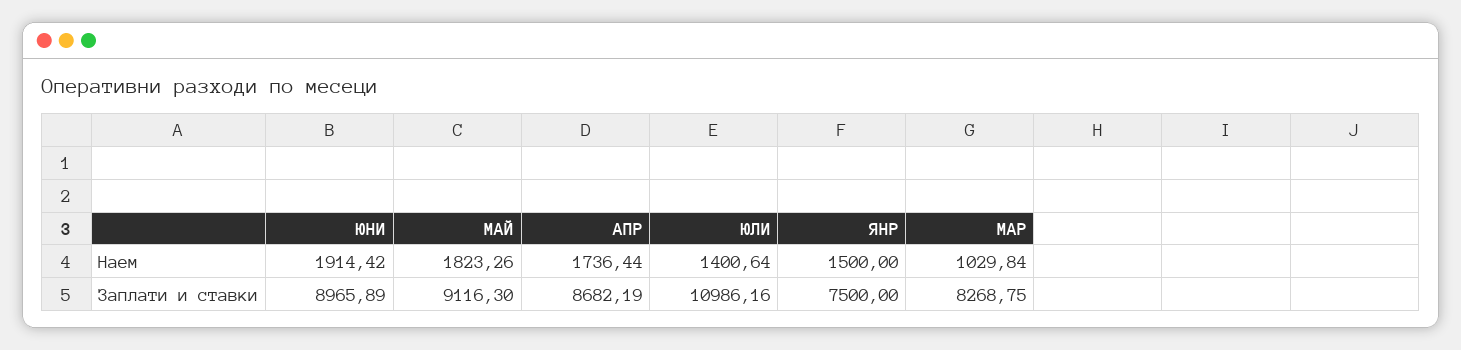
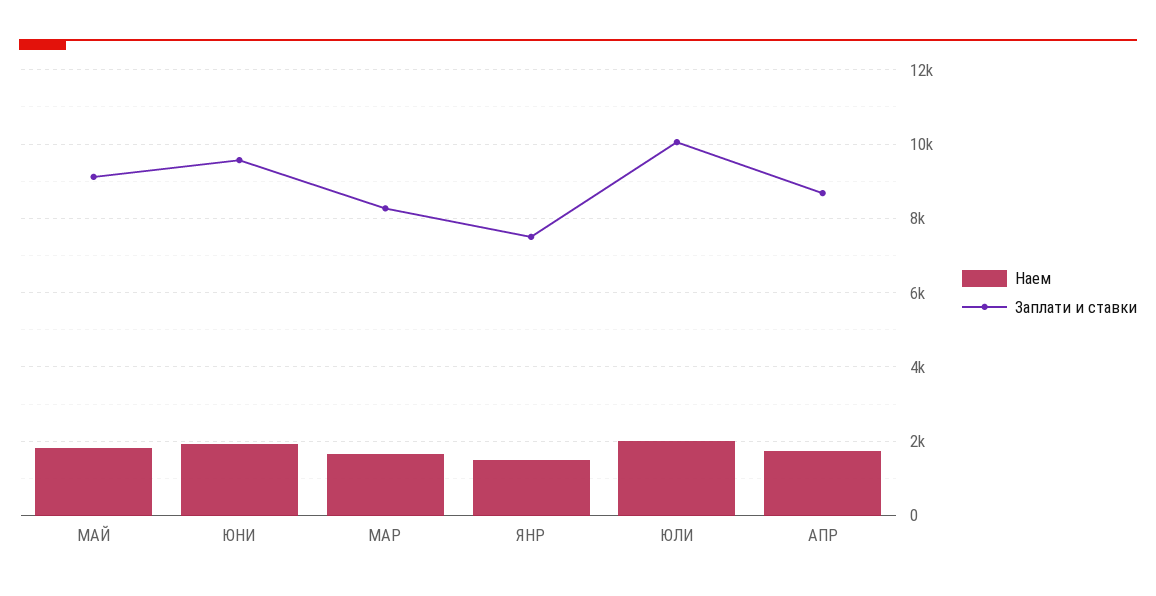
  {
    "Наем": {
      "ЮНИ": 1914.42,
      "МАЙ": 1823.26,
      "АПР": 1736.44,
-     "ЮЛИ": 1400.64,
+     "ЮЛИ": 2000,
      "ЯНР": 1500,
-     "МАР": 1029.84
+     "МАР": 1600
    },
    "Заплати и ставки": {
-     "ЮНИ": 8965.89,
+     "ЮНИ": 9600,
      "МАЙ": 9116.3,
      "АПР": 8682.19,
-     "ЮЛИ": 10986.16,
+     "ЮЛИ": 10000,
      "ЯНР": 7500,
      "МАР": 8268.75
    }
  }

